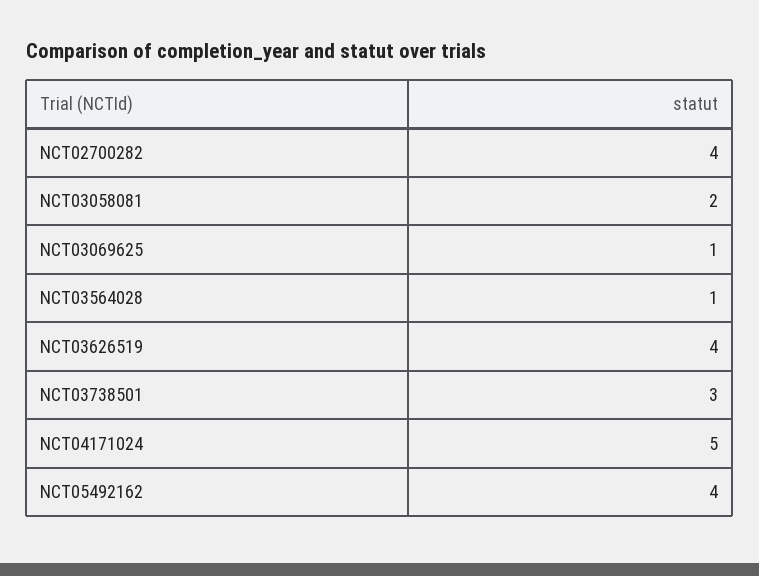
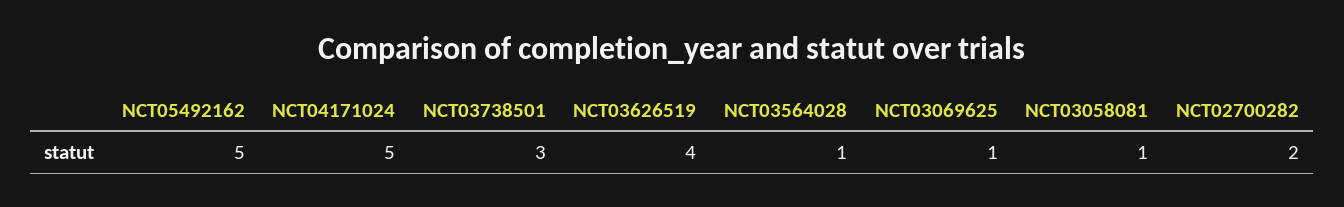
  {
-   "NCT02700282": 4,
+   "NCT02700282": 2,
-   "NCT03058081": 2,
+   "NCT03058081": 1,
    "NCT03069625": 1,
    "NCT03564028": 1,
    "NCT03626519": 4,
    "NCT03738501": 3,
    "NCT04171024": 5,
-   "NCT05492162": 4
+   "NCT05492162": 5
  }

